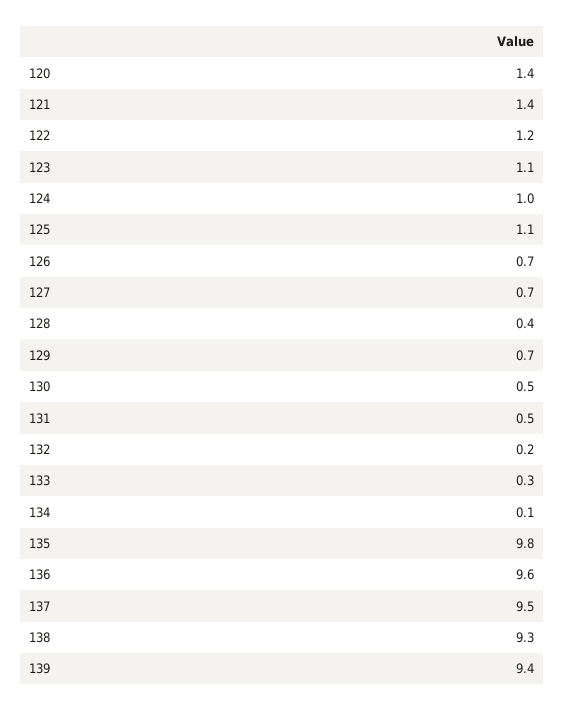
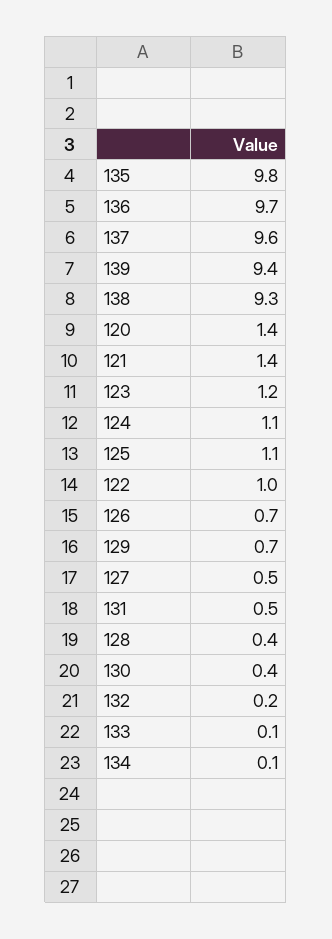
  {
    "120": 1.4,
    "121": 1.4,
-   "122": 1.2,
+   "122": 1,
-   "123": 1.1,
+   "123": 1.2,
-   "124": 1,
+   "124": 1.1,
    "125": 1.1,
    "126": 0.7,
-   "127": 0.7,
+   "127": 0.5,
    "128": 0.4,
    "129": 0.7,
-   "130": 0.5,
+   "130": 0.4,
    "131": 0.5,
    "132": 0.2,
-   "133": 0.3,
+   "133": 0.1,
    "134": 0.1,
    "135": 9.8,
-   "136": 9.6,
+   "136": 9.7,
-   "137": 9.5,
+   "137": 9.6,
    "138": 9.3,
    "139": 9.4
  }

